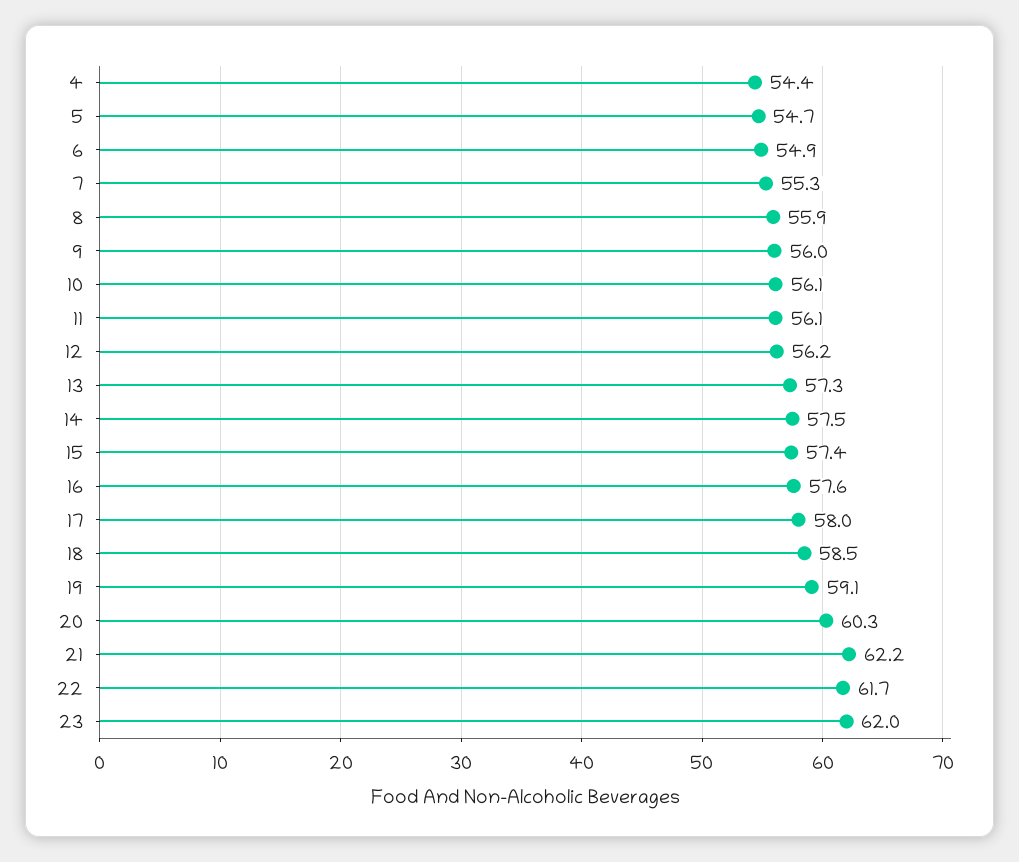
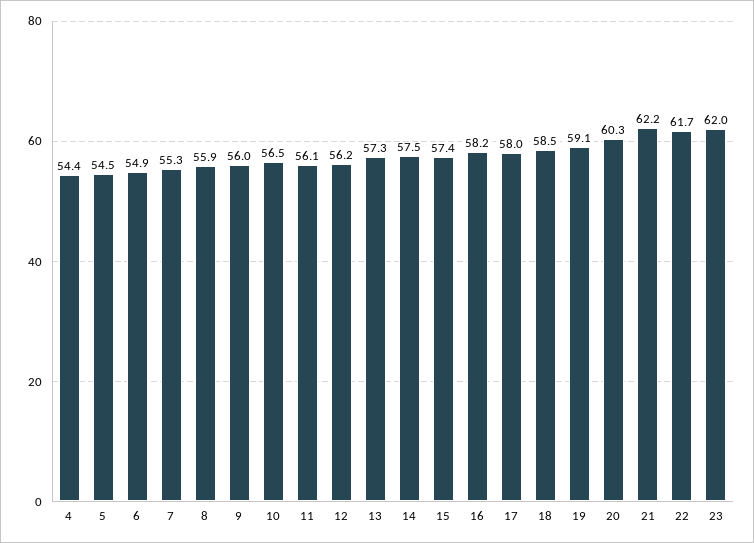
  {
    "4": 54.4,
-   "5": 54.7,
+   "5": 54.5,
    "6": 54.9,
    "7": 55.3,
    "8": 55.9,
    "9": 56,
-   "10": 56.1,
+   "10": 56.5,
    "11": 56.1,
    "12": 56.2,
    "13": 57.3,
    "14": 57.5,
    "15": 57.4,
-   "16": 57.6,
+   "16": 58.2,
    "17": 58,
    "18": 58.5,
    "19": 59.1,
    "20": 60.3,
    "21": 62.2,
    "22": 61.7,
    "23": 62
  }

